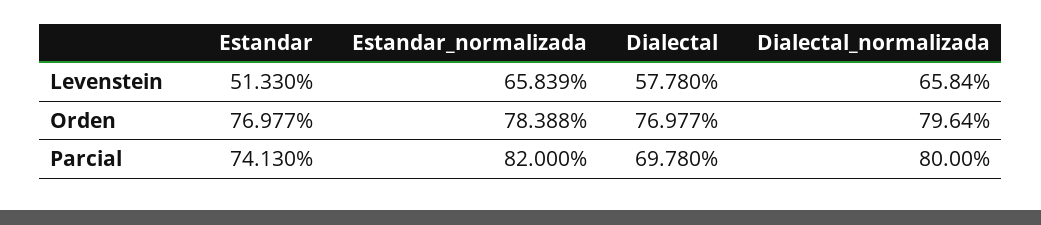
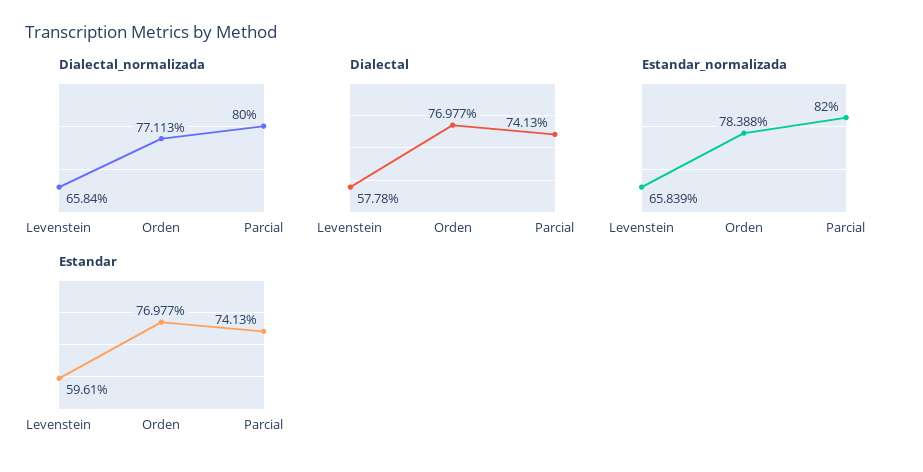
  {
    "Estandar": {
-     "Levenstein": 51.33,
+     "Levenstein": 59.61,
      "Orden": 76.977,
      "Parcial": 74.13
    },
    "Estandar_normalizada": {
      "Levenstein": 65.839,
      "Orden": 78.388,
      "Parcial": 82
    },
    "Dialectal": {
      "Levenstein": 57.78,
      "Orden": 76.977,
-     "Parcial": 69.78
+     "Parcial": 74.13
    },
    "Dialectal_normalizada": {
      "Levenstein": 65.84,
-     "Orden": 79.64,
+     "Orden": 77.113,
      "Parcial": 80
    }
  }

